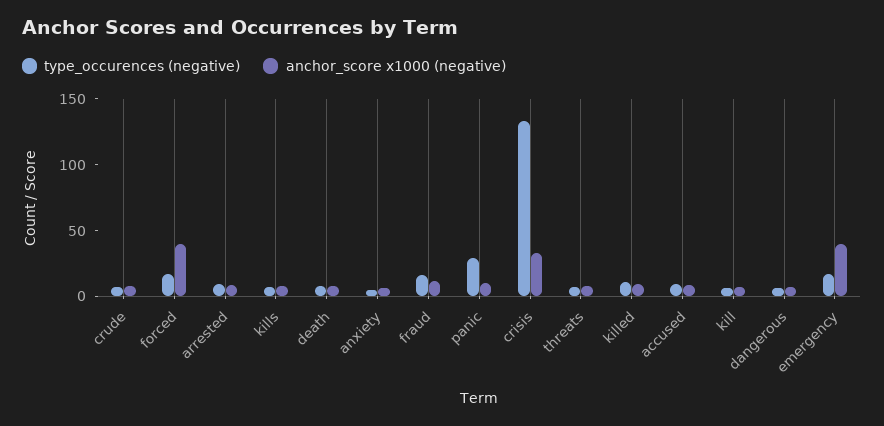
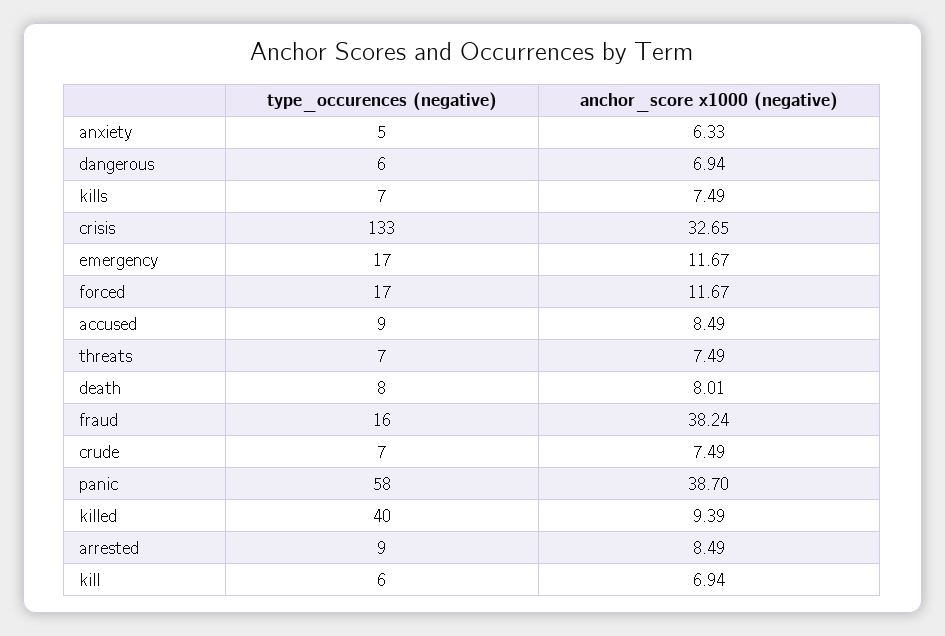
  {
    "type_occurences (negative)": {
      "crude": 7,
      "forced": 17,
      "arrested": 9,
      "kills": 7,
      "death": 8,
      "anxiety": 5,
      "fraud": 16,
-     "panic": 30,
+     "panic": 58,
      "crisis": 133,
      "threats": 7,
-     "killed": 10,
+     "killed": 40,
      "accused": 9,
      "kill": 6,
      "dangerous": 6,
      "emergency": 17
    },
    "anchor_score x1000 (negative)": {
      "crude": 7.49,
-     "forced": 40,
+     "forced": 11.67,
      "arrested": 8.49,
      "kills": 7.49,
      "death": 8.01,
      "anxiety": 6.33,
-     "fraud": 10,
+     "fraud": 38.24,
-     "panic": 10,
+     "panic": 38.7,
      "crisis": 32.65,
      "threats": 7.49,
      "killed": 9.39,
      "accused": 8.49,
      "kill": 6.94,
      "dangerous": 6.94,
-     "emergency": 40
+     "emergency": 11.67
    }
  }

